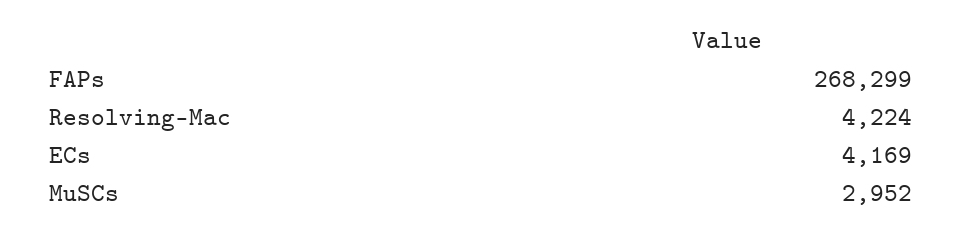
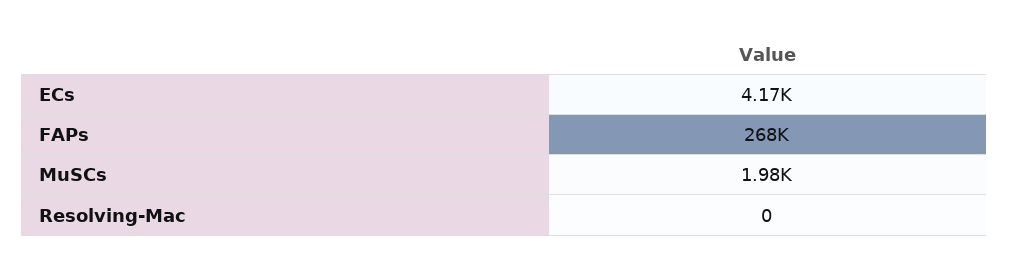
  {
    "FAPs": 268299,
-   "Resolving-Mac": 4224,
+   "Resolving-Mac": 0,
    "ECs": 4169,
-   "MuSCs": 2952
+   "MuSCs": 1980
  }

